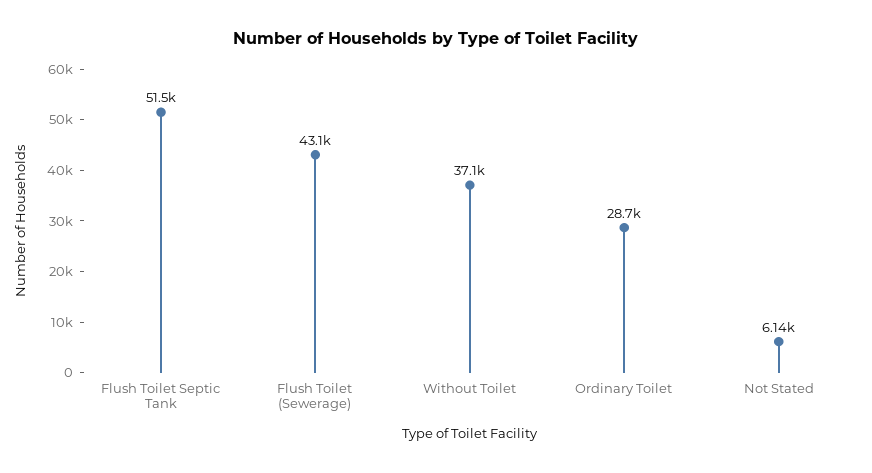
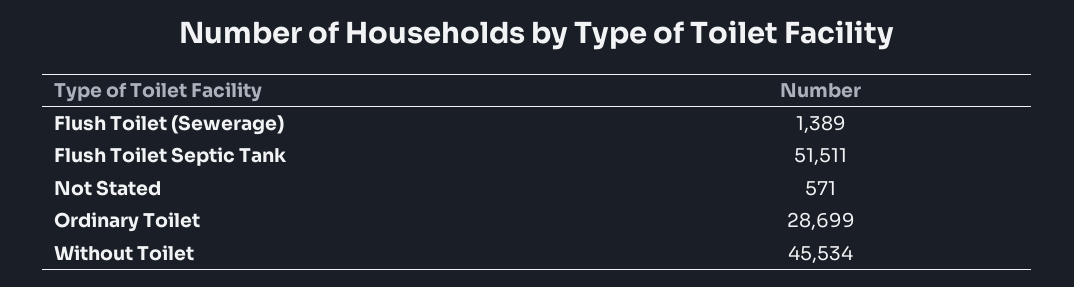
  {
    "Flush Toilet Septic Tank": 51511,
-   "Flush Toilet (Sewerage)": 43100,
+   "Flush Toilet (Sewerage)": 1389,
-   "Without Toilet": 37100,
+   "Without Toilet": 45534,
    "Ordinary Toilet": 28699,
-   "Not Stated": 6140
+   "Not Stated": 571
  }

